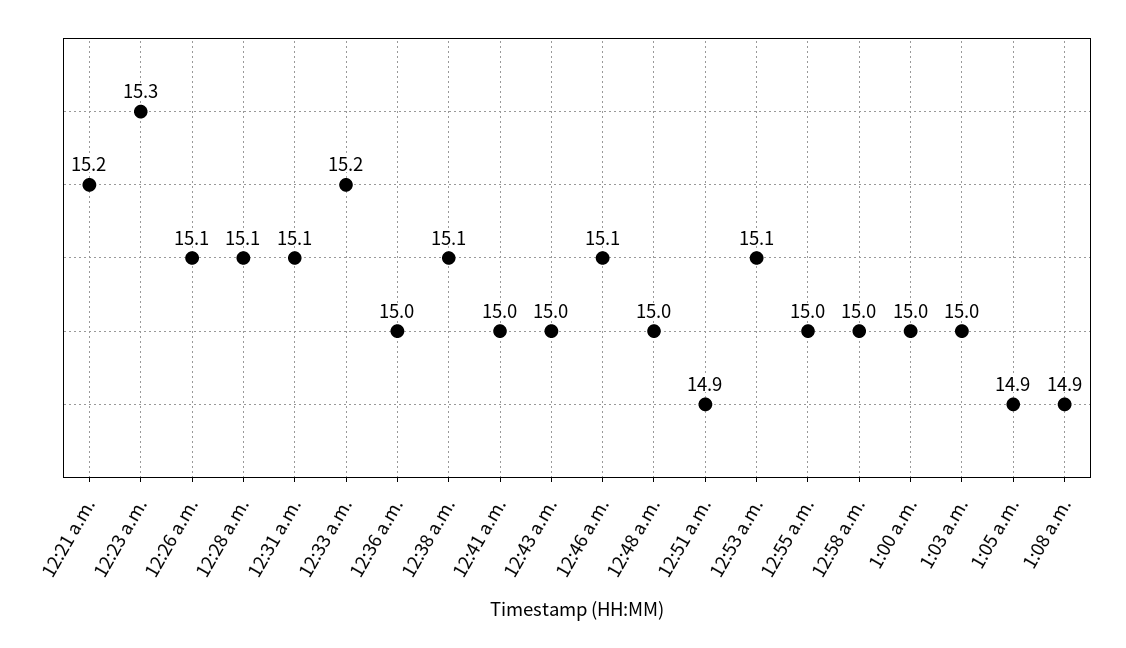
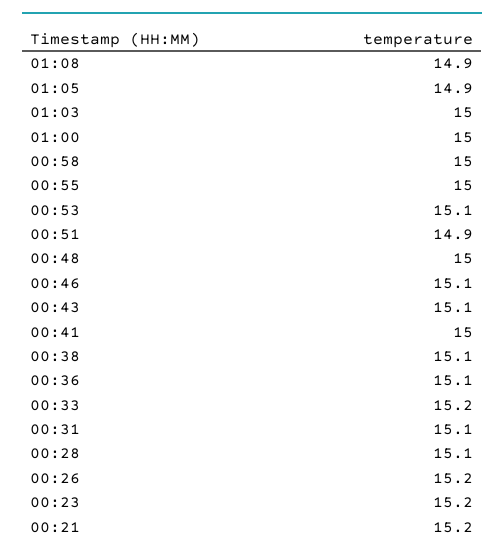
  {
    "12:21 a.m.": 15.2,
-   "12:23 a.m.": 15.3,
+   "12:23 a.m.": 15.2,
-   "12:26 a.m.": 15.1,
+   "12:26 a.m.": 15.2,
    "12:28 a.m.": 15.1,
    "12:31 a.m.": 15.1,
    "12:33 a.m.": 15.2,
-   "12:36 a.m.": 15,
+   "12:36 a.m.": 15.1,
    "12:38 a.m.": 15.1,
    "12:41 a.m.": 15,
-   "12:43 a.m.": 15,
+   "12:43 a.m.": 15.1,
    "12:46 a.m.": 15.1,
    "12:48 a.m.": 15,
    "12:51 a.m.": 14.9,
    "12:53 a.m.": 15.1,
    "12:55 a.m.": 15,
    "12:58 a.m.": 15,
    "1:00 a.m.": 15,
    "1:03 a.m.": 15,
    "1:05 a.m.": 14.9,
    "1:08 a.m.": 14.9
  }

